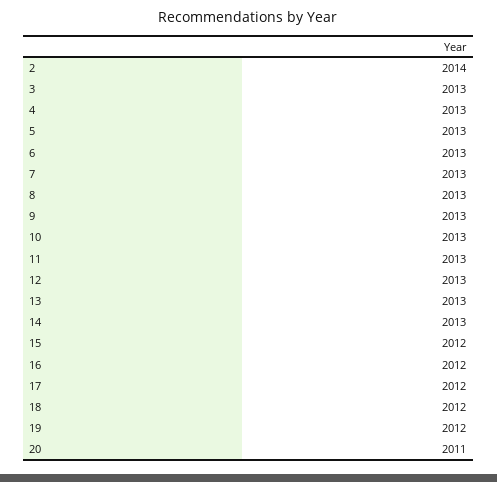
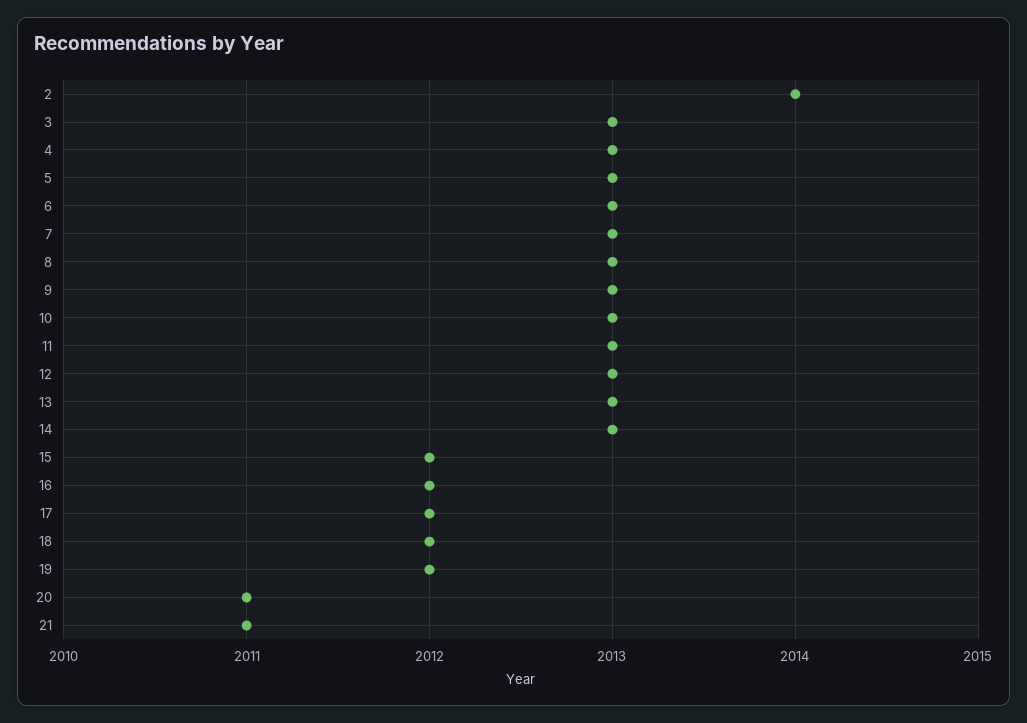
  {
    "2": 2014,
    "3": 2013,
    "4": 2013,
    "5": 2013,
    "6": 2013,
    "7": 2013,
    "8": 2013,
    "9": 2013,
    "10": 2013,
    "11": 2013,
    "12": 2013,
    "13": 2013,
    "14": 2013,
    "15": 2012,
    "16": 2012,
    "17": 2012,
    "18": 2012,
    "19": 2012,
-   "20": 2011
+   "20": 2011,
+   "21": 2011
  }

